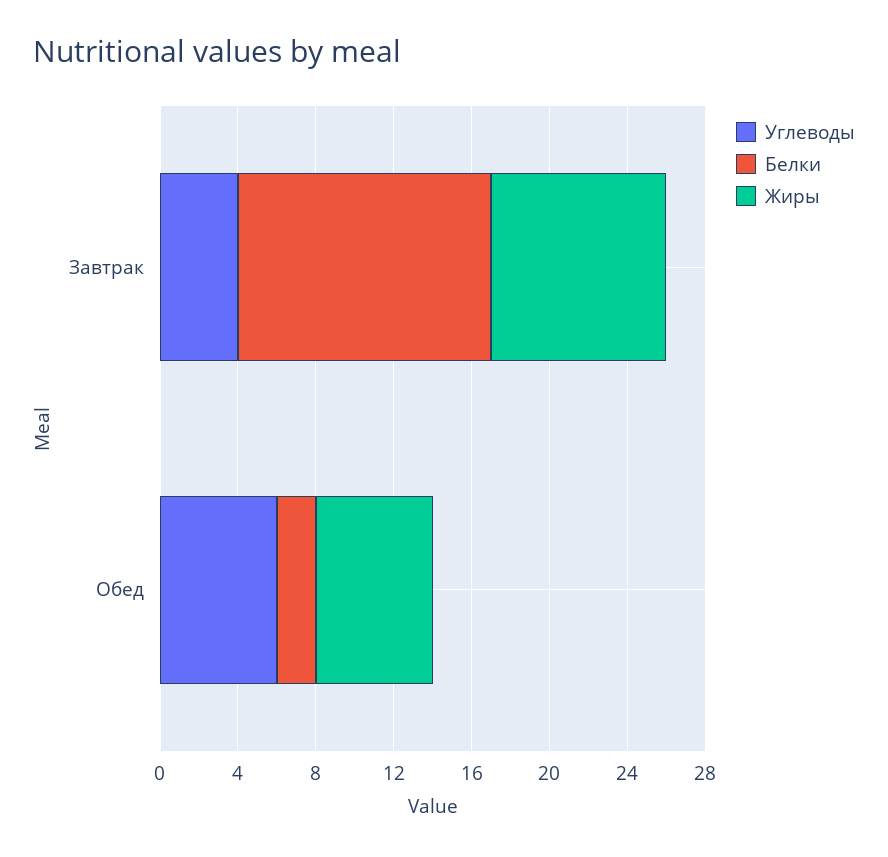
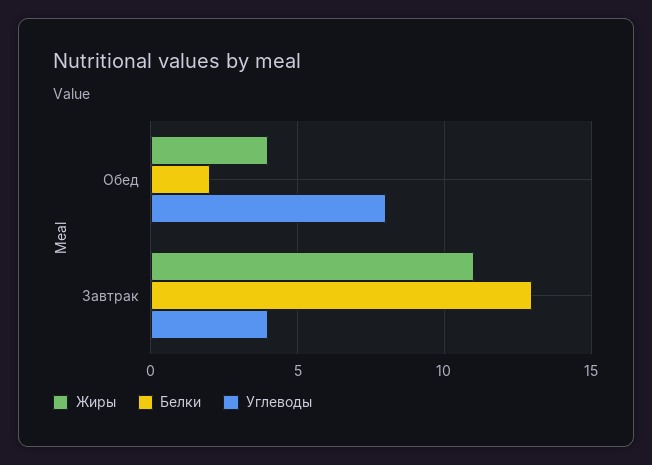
  {
    "Углеводы": {
      "Завтрак": 4,
-     "Обед": 6
+     "Обед": 8
    },
    "Белки": {
      "Завтрак": 13,
      "Обед": 2
    },
    "Жиры": {
-     "Завтрак": 9,
+     "Завтрак": 11,
-     "Обед": 6
+     "Обед": 4
    }
  }

